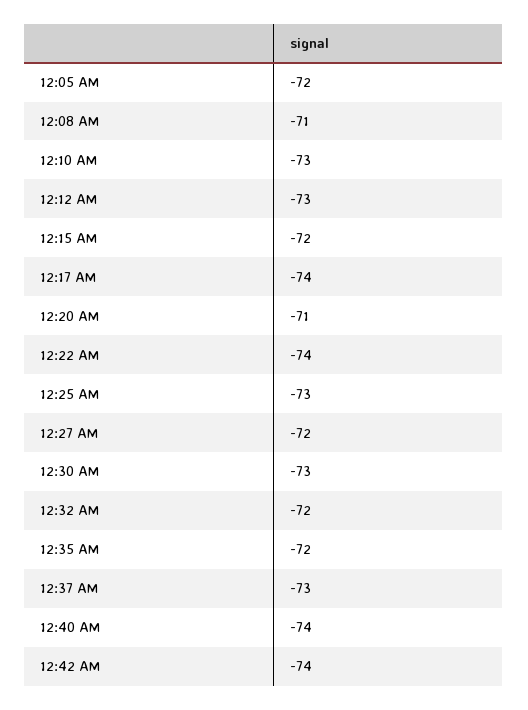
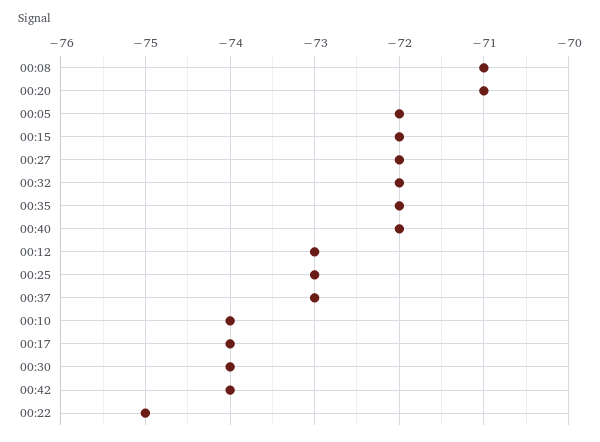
  {
    "12:05 AM": -72,
    "12:08 AM": -71,
-   "12:10 AM": -73,
+   "12:10 AM": -74,
    "12:12 AM": -73,
    "12:15 AM": -72,
    "12:17 AM": -74,
    "12:20 AM": -71,
-   "12:22 AM": -74,
+   "12:22 AM": -75,
    "12:25 AM": -73,
    "12:27 AM": -72,
-   "12:30 AM": -73,
+   "12:30 AM": -74,
    "12:32 AM": -72,
    "12:35 AM": -72,
    "12:37 AM": -73,
-   "12:40 AM": -74,
+   "12:40 AM": -72,
    "12:42 AM": -74
  }

